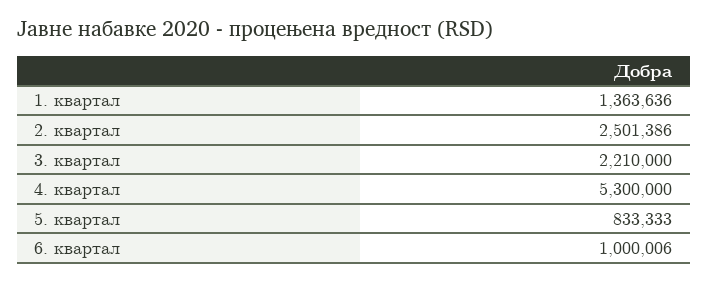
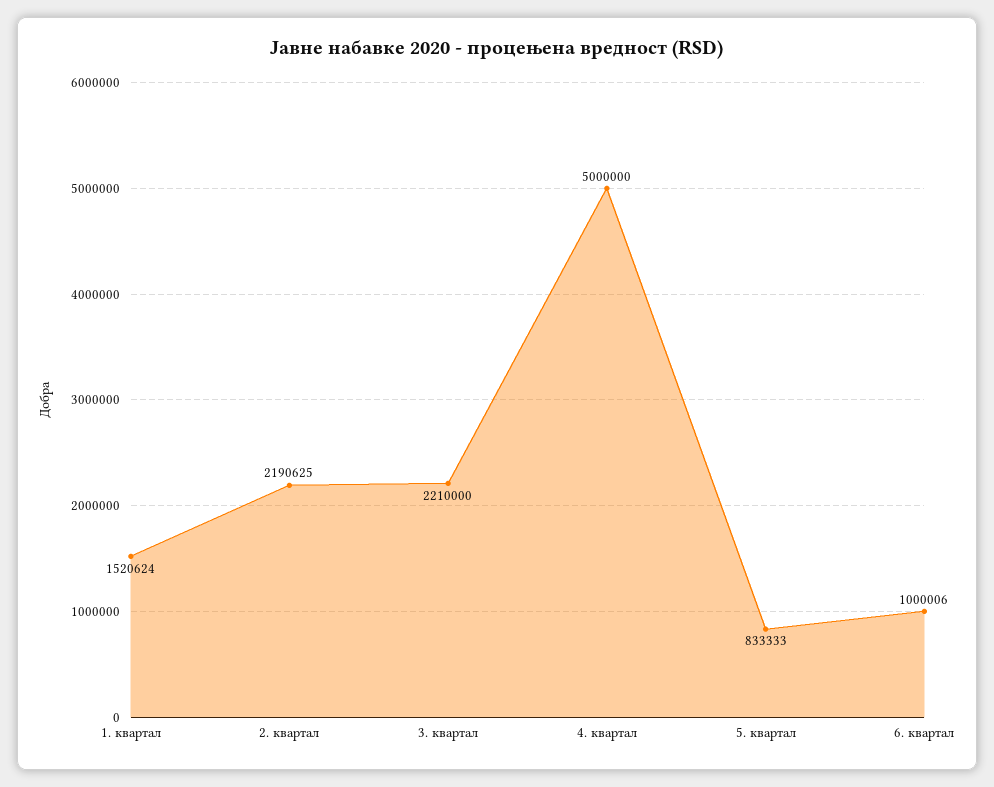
  {
-   "1. квартал": 1363636,
+   "1. квартал": 1520624,
-   "2. квартал": 2501386,
+   "2. квартал": 2190625,
    "3. квартал": 2210000,
-   "4. квартал": 5300000,
+   "4. квартал": 5000000,
    "5. квартал": 833333,
    "6. квартал": 1000006
  }

